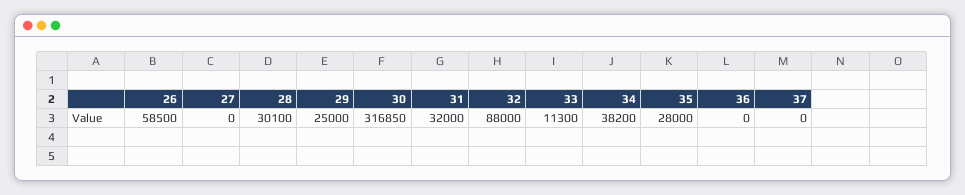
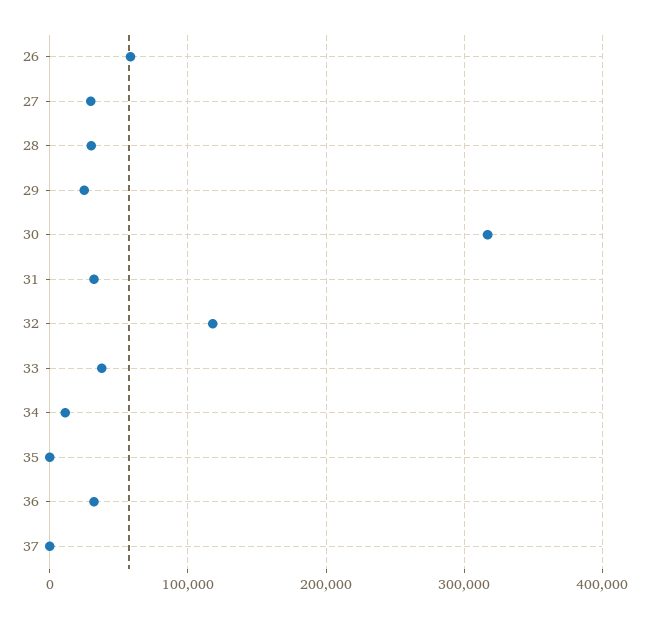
  {
    "26": 58500,
-   "27": 0,
+   "27": 30000,
    "28": 30100,
    "29": 25000,
    "30": 316850,
    "31": 32000,
-   "32": 88000,
+   "32": 120000,
-   "33": 11300,
+   "33": 40000,
-   "34": 38200,
+   "34": 10000,
-   "35": 28000,
+   "35": 0,
-   "36": 0,
+   "36": 30000,
    "37": 0
  }

